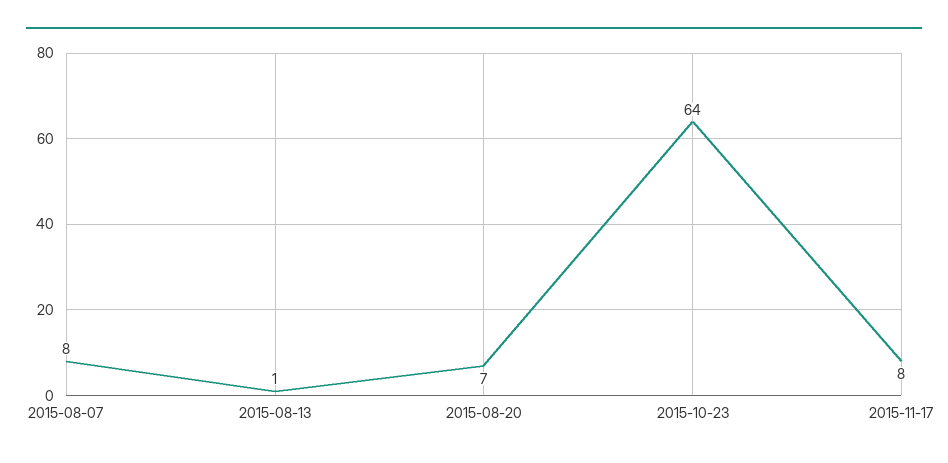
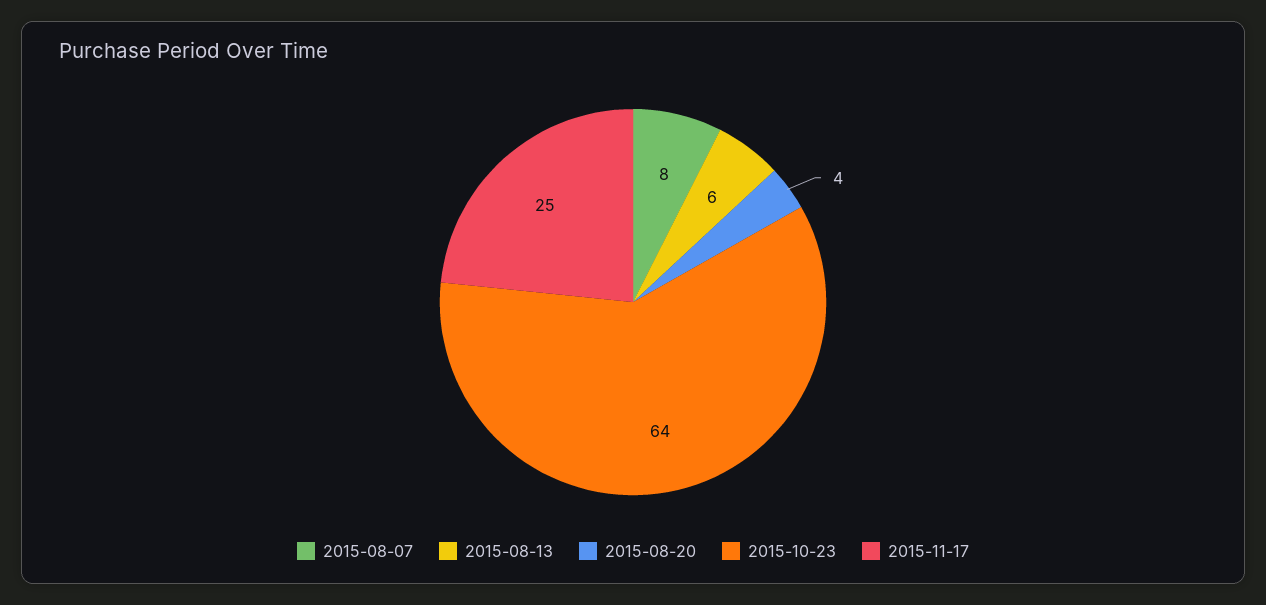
  {
    "2015-08-07": 8,
-   "2015-08-13": 1,
+   "2015-08-13": 6,
-   "2015-08-20": 7,
+   "2015-08-20": 4,
    "2015-10-23": 64,
-   "2015-11-17": 8
+   "2015-11-17": 25
  }

